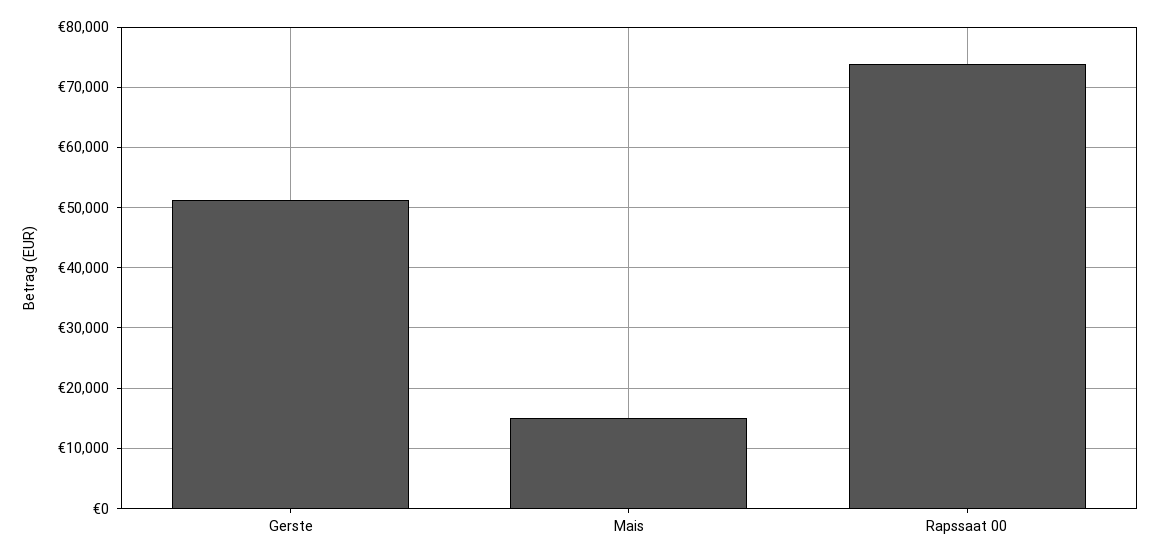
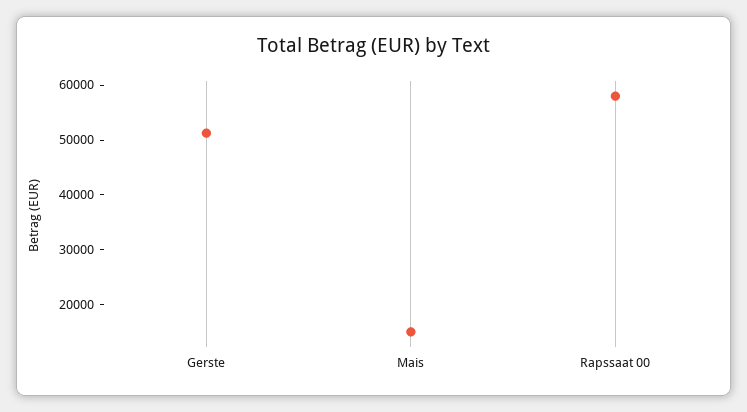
  {
    "Gerste": 51000,
    "Mais": 15000,
-   "Rapssaat 00": 74000
+   "Rapssaat 00": 58000
  }

